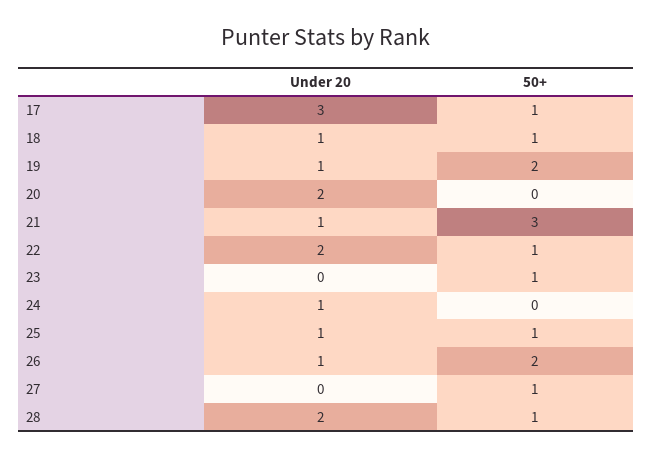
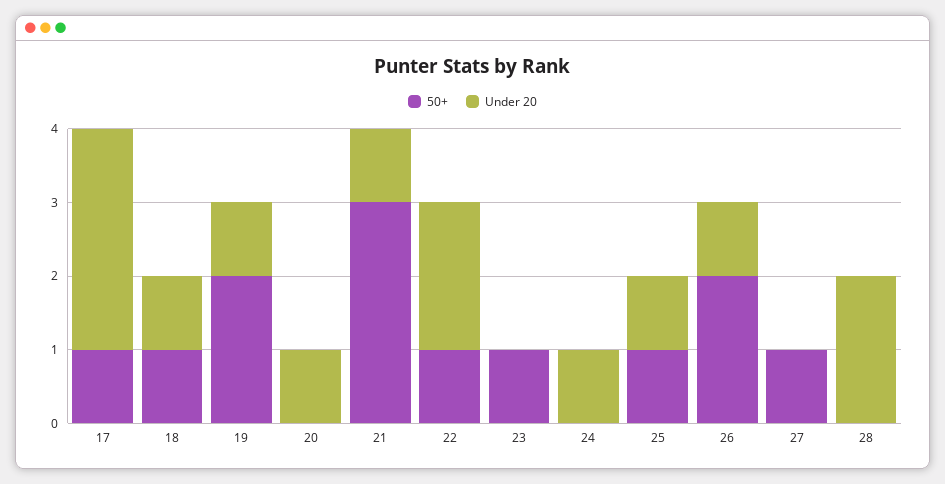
  {
    "Under 20": {
      "17": 3,
      "18": 1,
      "19": 1,
-     "20": 2,
+     "20": 1,
      "21": 1,
      "22": 2,
      "23": 0,
      "24": 1,
      "25": 1,
      "26": 1,
      "27": 0,
      "28": 2
    },
    "50+": {
      "17": 1,
      "18": 1,
      "19": 2,
      "20": 0,
      "21": 3,
      "22": 1,
      "23": 1,
      "24": 0,
      "25": 1,
      "26": 2,
      "27": 1,
-     "28": 1
+     "28": 0
    }
  }

